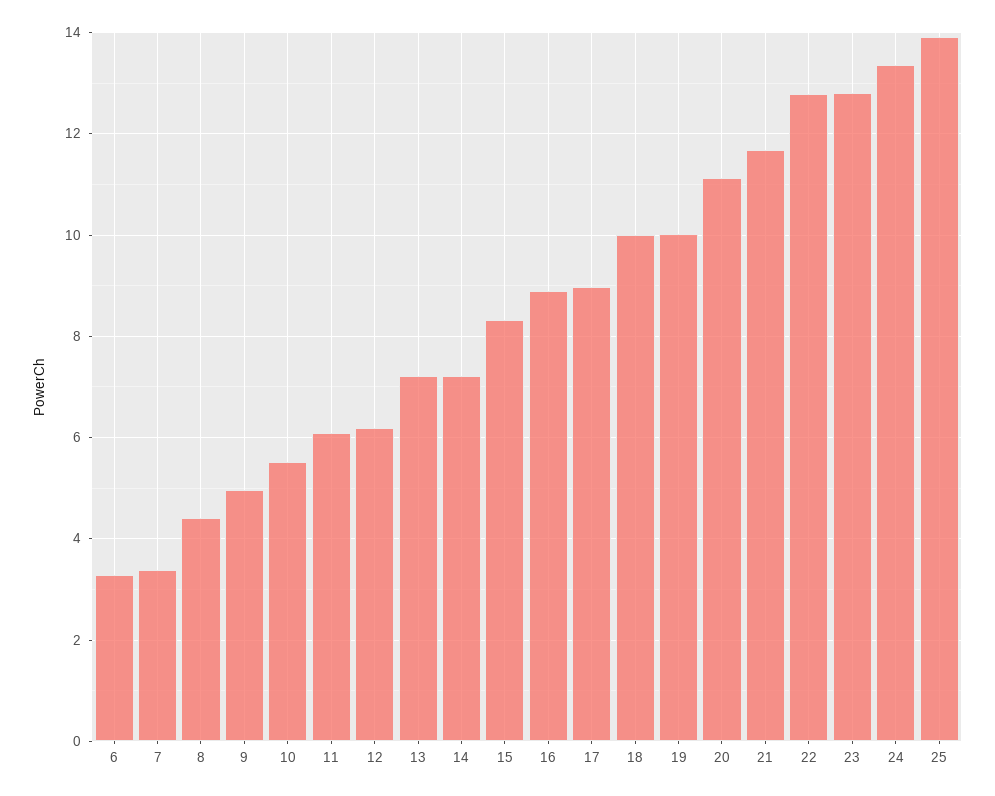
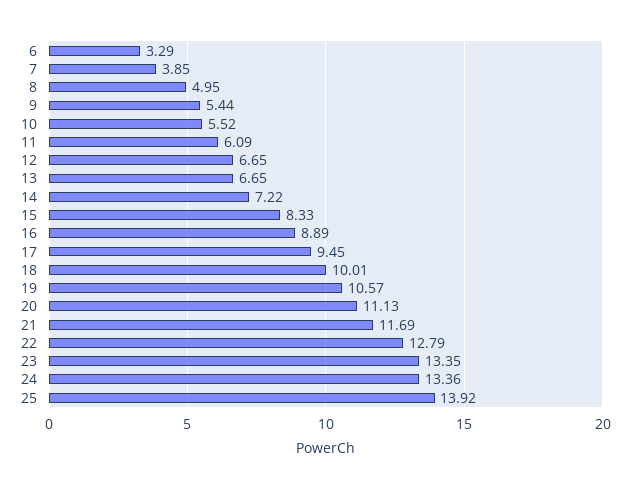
  {
    "6": 3.29,
-   "7": 3.4,
+   "7": 3.85,
-   "8": 4.4,
+   "8": 4.95,
-   "9": 5,
+   "9": 5.44,
    "10": 5.52,
    "11": 6.09,
-   "12": 6.2,
+   "12": 6.65,
-   "13": 7.2,
+   "13": 6.65,
    "14": 7.22,
    "15": 8.33,
    "16": 8.89,
-   "17": 9,
+   "17": 9.45,
    "18": 10.01,
-   "19": 10,
+   "19": 10.57,
    "20": 11.13,
    "21": 11.69,
    "22": 12.79,
-   "23": 12.8,
+   "23": 13.35,
    "24": 13.36,
    "25": 13.92
  }

